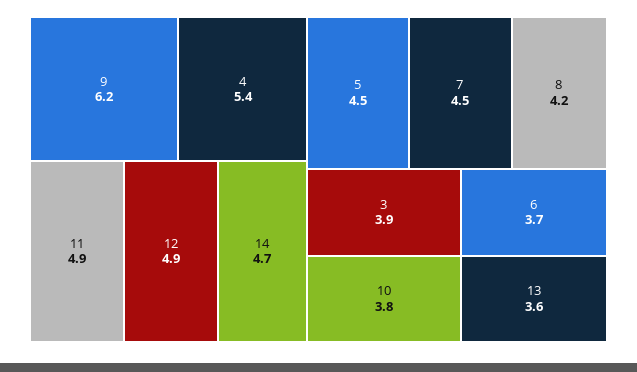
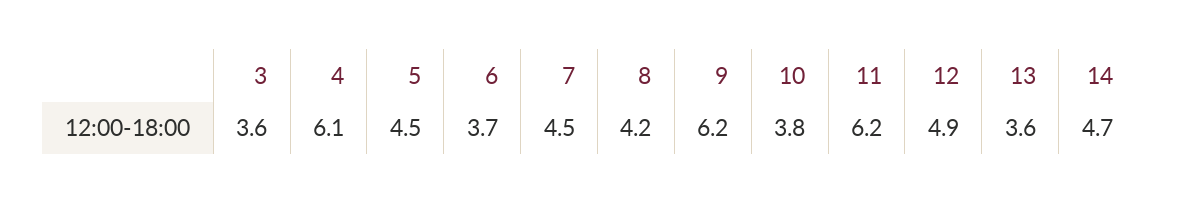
  {
    "9": 6.2,
-   "4": 5.4,
+   "4": 6.1,
-   "11": 4.9,
+   "11": 6.2,
    "12": 4.9,
    "14": 4.7,
    "5": 4.5,
    "7": 4.5,
    "8": 4.2,
-   "3": 3.9,
+   "3": 3.6,
    "10": 3.8,
    "6": 3.7,
    "13": 3.6
  }

